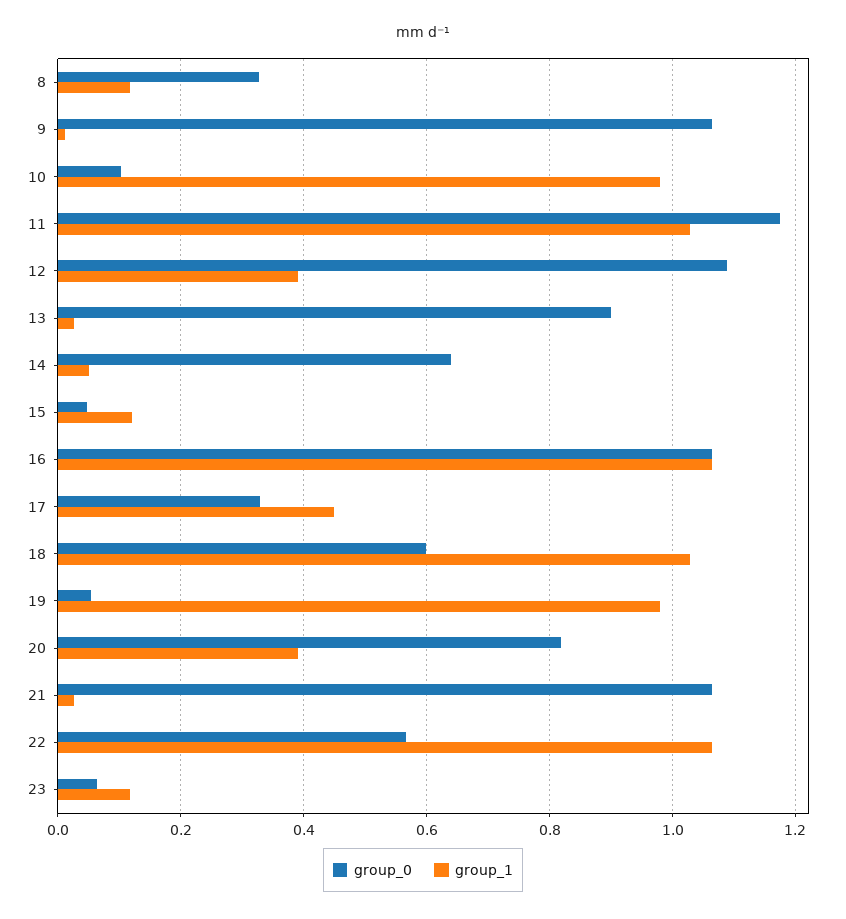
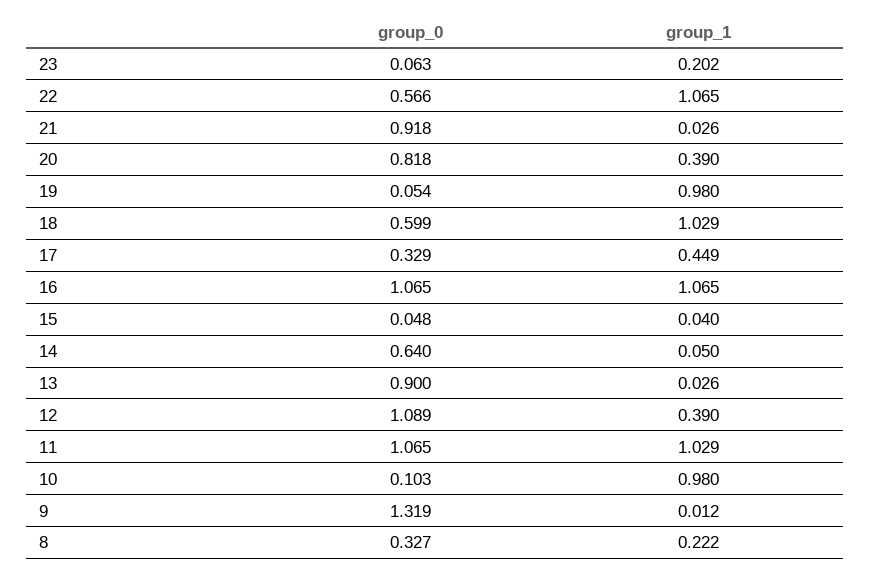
  {
    "group_0": {
      "8": 0.327,
-     "9": 1.06,
+     "9": 1.319,
      "10": 0.103,
-     "11": 1.18,
+     "11": 1.065,
      "12": 1.089,
      "13": 0.9,
      "14": 0.64,
      "15": 0.048,
      "16": 1.065,
      "17": 0.329,
      "18": 0.599,
      "19": 0.054,
      "20": 0.818,
-     "21": 1.06,
+     "21": 0.918,
      "22": 0.566,
      "23": 0.063
    },
    "group_1": {
-     "8": 0.12,
+     "8": 0.222,
      "9": 0.012,
      "10": 0.98,
      "11": 1.029,
      "12": 0.39,
      "13": 0.026,
      "14": 0.05,
-     "15": 0.12,
+     "15": 0.04,
      "16": 1.065,
      "17": 0.449,
      "18": 1.029,
      "19": 0.98,
      "20": 0.39,
      "21": 0.026,
      "22": 1.065,
-     "23": 0.12
+     "23": 0.202
    }
  }

